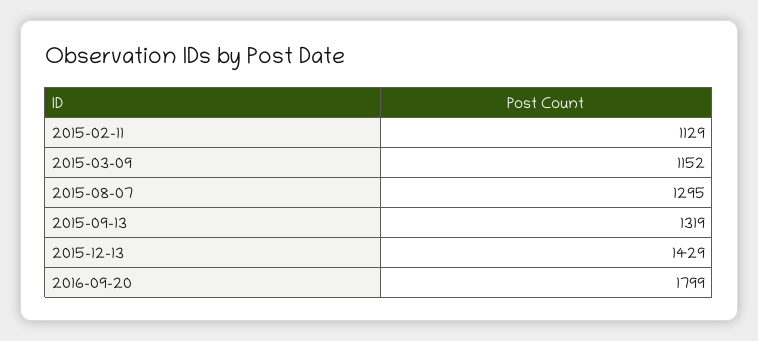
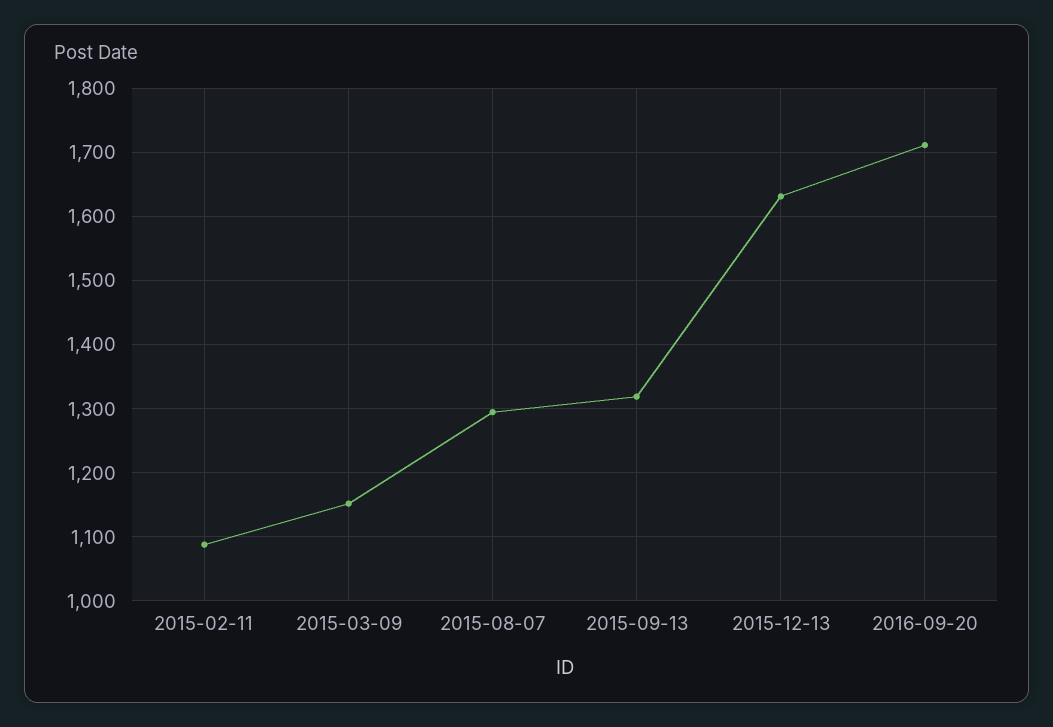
  {
-   "2015-02-11": 1129,
+   "2015-02-11": 1090,
    "2015-03-09": 1152,
    "2015-08-07": 1295,
    "2015-09-13": 1319,
-   "2015-12-13": 1429,
+   "2015-12-13": 1630,
-   "2016-09-20": 1799
+   "2016-09-20": 1710
  }

